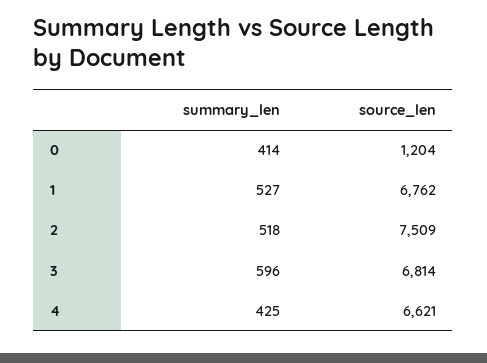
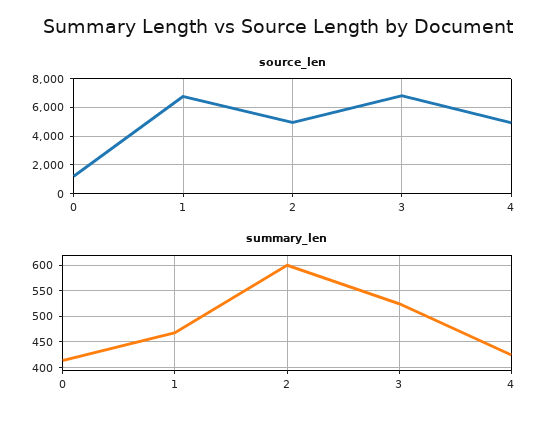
  {
    "summary_len": {
      "0": 414,
-     "1": 527,
+     "1": 475,
-     "2": 518,
+     "2": 600,
-     "3": 596,
+     "3": 525,
      "4": 425
    },
    "source_len": {
      "0": 1204,
      "1": 6762,
-     "2": 7509,
+     "2": 5000,
      "3": 6814,
-     "4": 6621
+     "4": 5000
    }
  }

